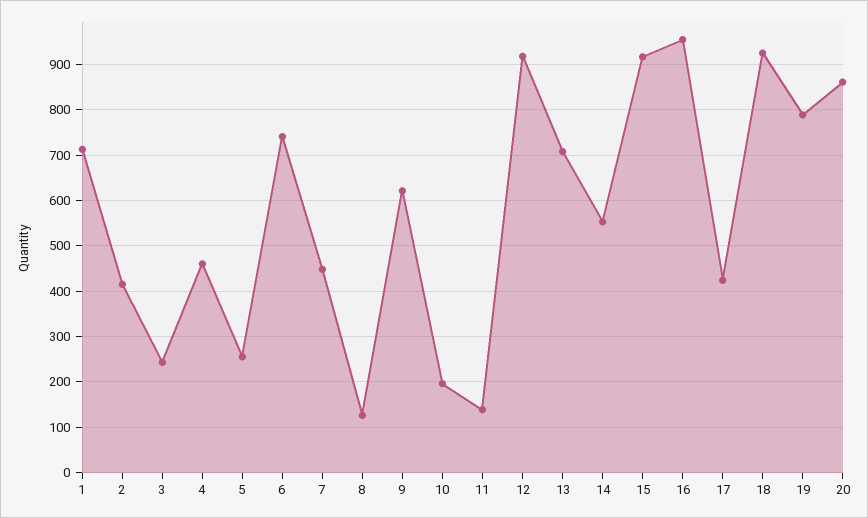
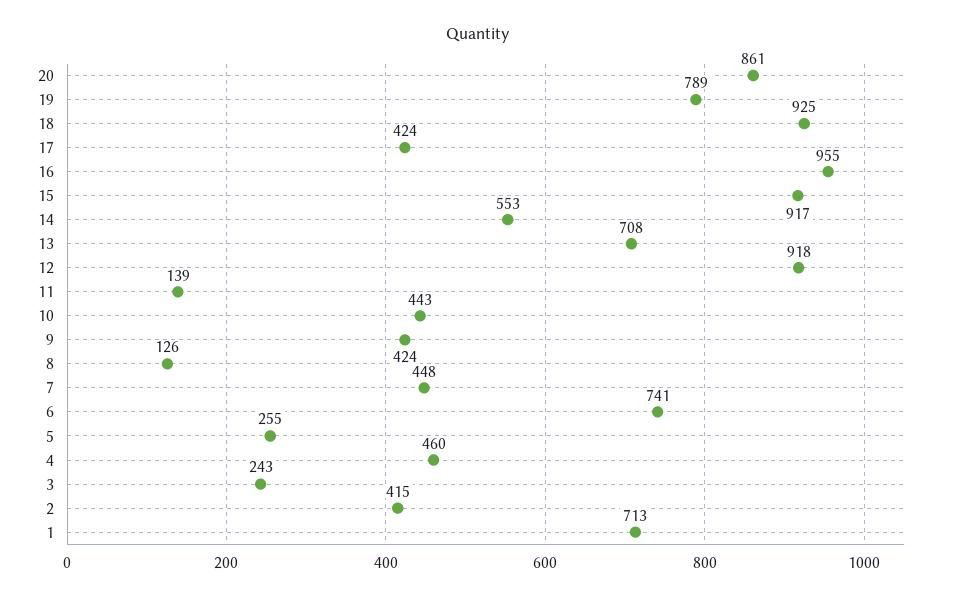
  {
    "1": 713,
    "2": 415,
    "3": 243,
    "4": 460,
    "5": 255,
    "6": 741,
    "7": 448,
    "8": 126,
-   "9": 620,
+   "9": 424,
-   "10": 200,
+   "10": 443,
    "11": 139,
    "12": 918,
    "13": 708,
    "14": 553,
    "15": 917,
    "16": 955,
    "17": 424,
    "18": 925,
    "19": 789,
    "20": 861
  }

